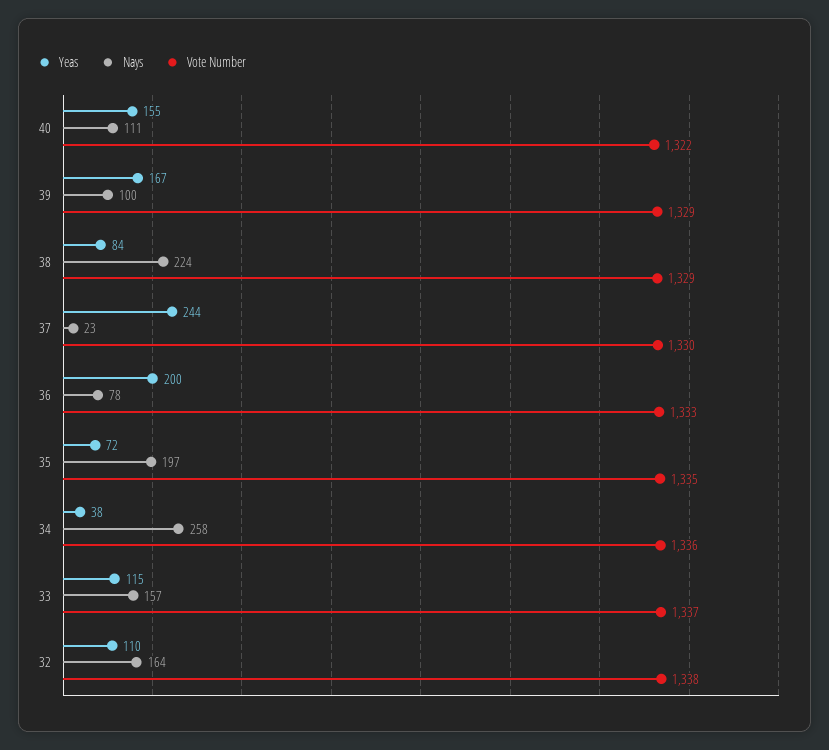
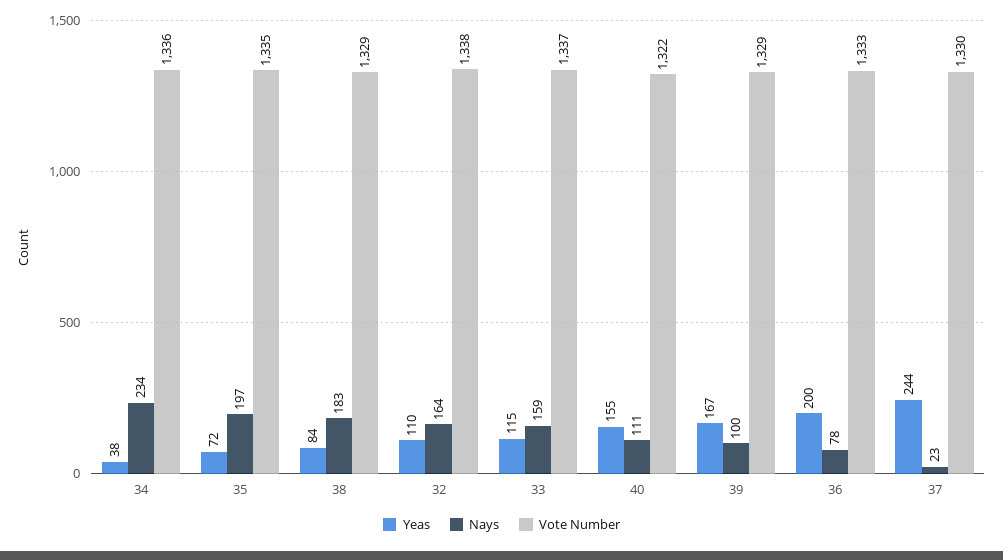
  {
    "Yeas": {
      "40": 155,
      "39": 167,
      "38": 84,
      "37": 244,
      "36": 200,
      "35": 72,
      "34": 38,
      "33": 115,
      "32": 110
    },
    "Nays": {
      "40": 111,
      "39": 100,
-     "38": 224,
+     "38": 183,
      "37": 23,
      "36": 78,
      "35": 197,
-     "34": 258,
+     "34": 234,
-     "33": 157,
+     "33": 159,
      "32": 164
    },
    "Vote Number": {
      "40": 1322,
      "39": 1329,
      "38": 1329,
      "37": 1330,
      "36": 1333,
      "35": 1335,
      "34": 1336,
      "33": 1337,
      "32": 1338
    }
  }

